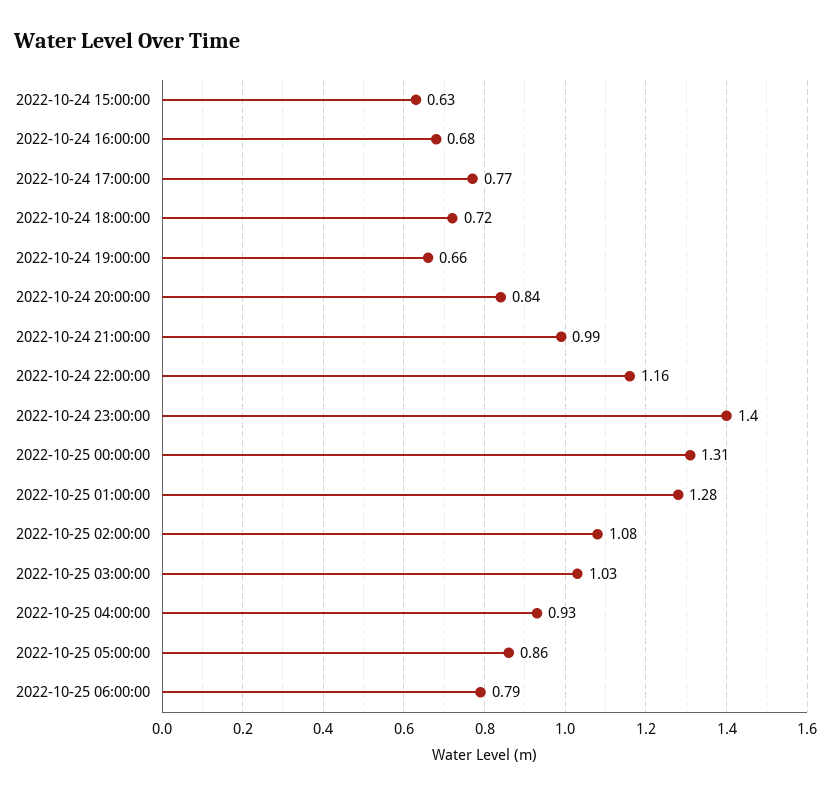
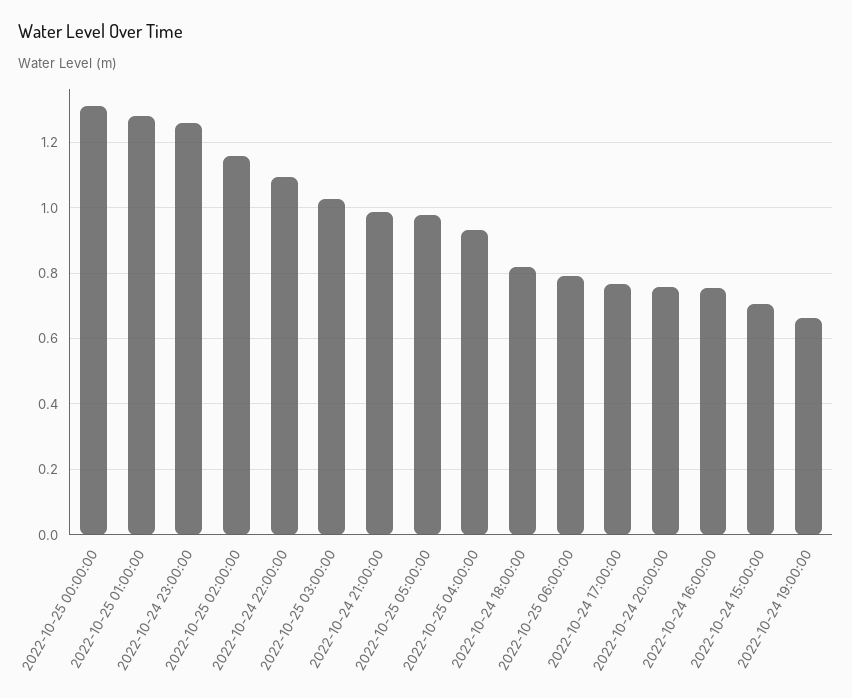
  {
-   "2022-10-24 15:00:00": 0.63,
+   "2022-10-24 15:00:00": 0.7,
-   "2022-10-24 16:00:00": 0.68,
+   "2022-10-24 16:00:00": 0.76,
    "2022-10-24 17:00:00": 0.77,
-   "2022-10-24 18:00:00": 0.72,
+   "2022-10-24 18:00:00": 0.82,
    "2022-10-24 19:00:00": 0.66,
-   "2022-10-24 20:00:00": 0.84,
+   "2022-10-24 20:00:00": 0.76,
    "2022-10-24 21:00:00": 0.99,
-   "2022-10-24 22:00:00": 1.16,
+   "2022-10-24 22:00:00": 1.1,
-   "2022-10-24 23:00:00": 1.4,
+   "2022-10-24 23:00:00": 1.26,
    "2022-10-25 00:00:00": 1.31,
    "2022-10-25 01:00:00": 1.28,
-   "2022-10-25 02:00:00": 1.08,
+   "2022-10-25 02:00:00": 1.16,
    "2022-10-25 03:00:00": 1.03,
    "2022-10-25 04:00:00": 0.93,
-   "2022-10-25 05:00:00": 0.86,
+   "2022-10-25 05:00:00": 0.98,
    "2022-10-25 06:00:00": 0.79
  }

